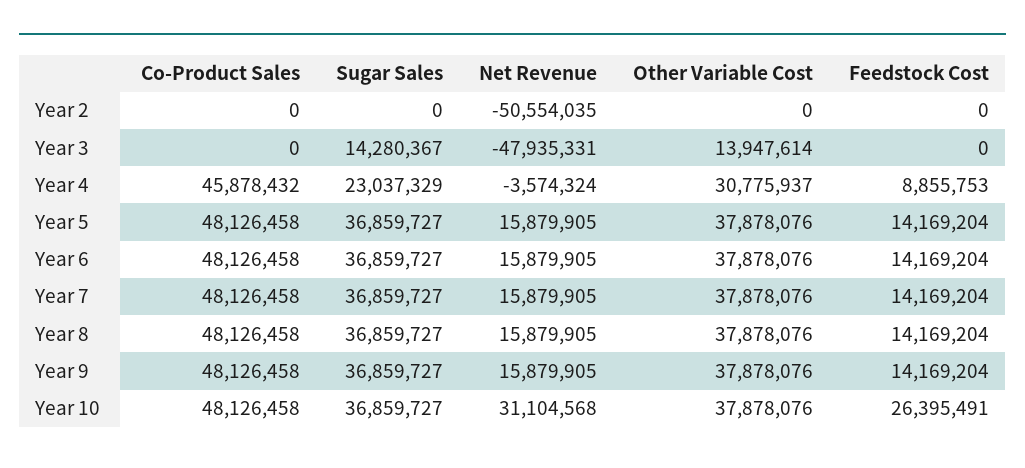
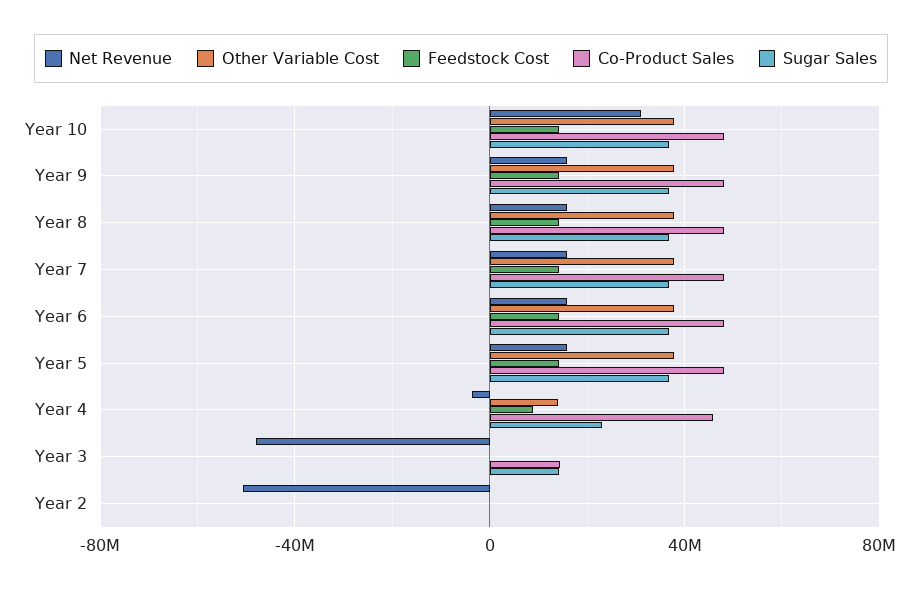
  {
    "Co-Product Sales": {
      "Year 2": 0,
-     "Year 3": 0,
+     "Year 3": 15000000,
      "Year 4": 45878432,
      "Year 5": 48126458,
      "Year 6": 48126458,
      "Year 7": 48126458,
      "Year 8": 48126458,
      "Year 9": 48126458,
      "Year 10": 48126458
    },
    "Sugar Sales": {
      "Year 2": 0,
      "Year 3": 14280367,
      "Year 4": 23037329,
      "Year 5": 36859727,
      "Year 6": 36859727,
      "Year 7": 36859727,
      "Year 8": 36859727,
      "Year 9": 36859727,
      "Year 10": 36859727
    },
    "Net Revenue": {
      "Year 2": -50554035,
      "Year 3": -47935331,
      "Year 4": -3574324,
      "Year 5": 15879905,
      "Year 6": 15879905,
      "Year 7": 15879905,
      "Year 8": 15879905,
      "Year 9": 15879905,
      "Year 10": 31104568
    },
    "Other Variable Cost": {
      "Year 2": 0,
-     "Year 3": 13947614,
+     "Year 3": 0,
-     "Year 4": 30775937,
+     "Year 4": 15000000,
      "Year 5": 37878076,
      "Year 6": 37878076,
      "Year 7": 37878076,
      "Year 8": 37878076,
      "Year 9": 37878076,
      "Year 10": 37878076
    },
    "Feedstock Cost": {
      "Year 2": 0,
      "Year 3": 0,
      "Year 4": 8855753,
      "Year 5": 14169204,
      "Year 6": 14169204,
      "Year 7": 14169204,
      "Year 8": 14169204,
      "Year 9": 14169204,
-     "Year 10": 26395491
+     "Year 10": 15000000
    }
  }

